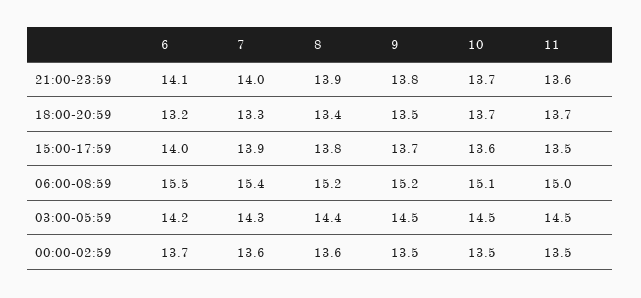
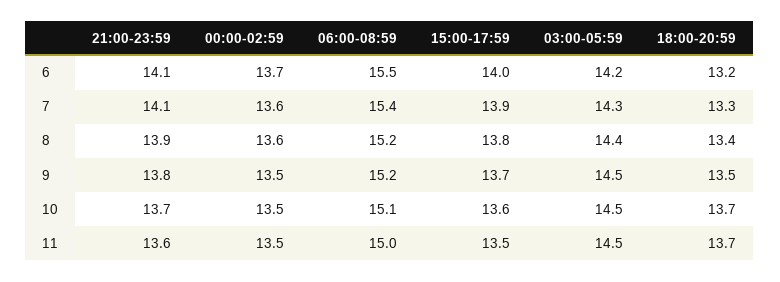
  {
    "6": {
      "21:00-23:59": 14.1,
      "18:00-20:59": 13.2,
      "15:00-17:59": 14,
      "06:00-08:59": 15.5,
      "03:00-05:59": 14.2,
      "00:00-02:59": 13.7
    },
    "7": {
-     "21:00-23:59": 14,
+     "21:00-23:59": 14.1,
      "18:00-20:59": 13.3,
      "15:00-17:59": 13.9,
      "06:00-08:59": 15.4,
      "03:00-05:59": 14.3,
      "00:00-02:59": 13.6
    },
    "8": {
      "21:00-23:59": 13.9,
      "18:00-20:59": 13.4,
      "15:00-17:59": 13.8,
      "06:00-08:59": 15.2,
      "03:00-05:59": 14.4,
      "00:00-02:59": 13.6
    },
    "9": {
      "21:00-23:59": 13.8,
      "18:00-20:59": 13.5,
      "15:00-17:59": 13.7,
      "06:00-08:59": 15.2,
      "03:00-05:59": 14.5,
      "00:00-02:59": 13.5
    },
    "10": {
      "21:00-23:59": 13.7,
      "18:00-20:59": 13.7,
      "15:00-17:59": 13.6,
      "06:00-08:59": 15.1,
      "03:00-05:59": 14.5,
      "00:00-02:59": 13.5
    },
    "11": {
      "21:00-23:59": 13.6,
      "18:00-20:59": 13.7,
      "15:00-17:59": 13.5,
      "06:00-08:59": 15,
      "03:00-05:59": 14.5,
      "00:00-02:59": 13.5
    }
  }

